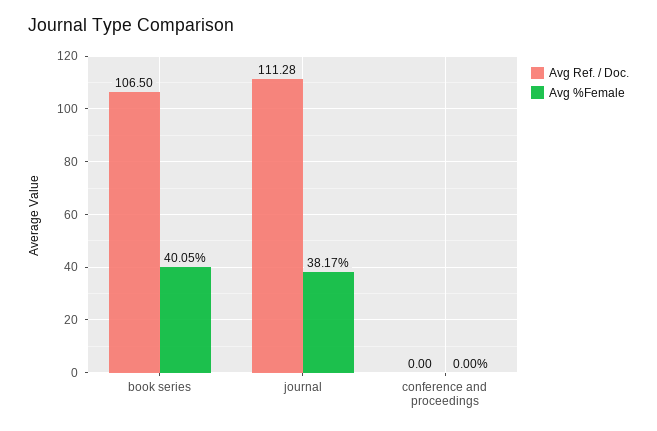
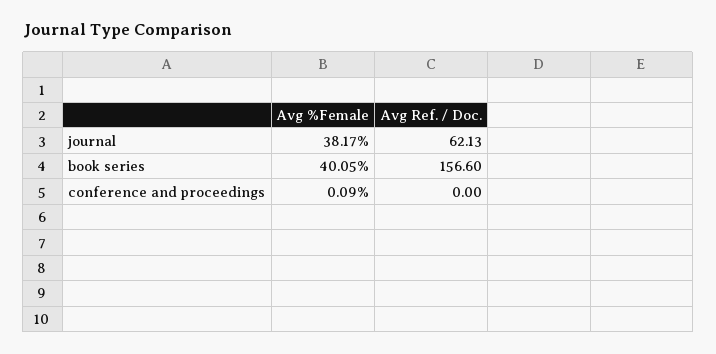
  {
    "Avg Ref. / Doc.": {
-     "book series": 106.5,
+     "book series": 156.6,
-     "journal": 111.28,
+     "journal": 62.13,
      "conference and proceedings": 0
    },
    "Avg %Female": {
      "book series": 40.05,
      "journal": 38.17,
-     "conference and proceedings": 0
+     "conference and proceedings": 0.09
    }
  }

